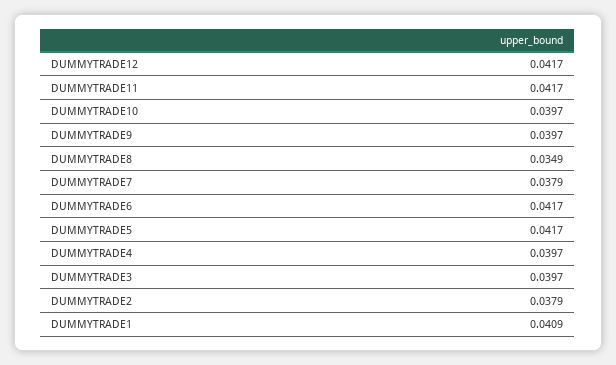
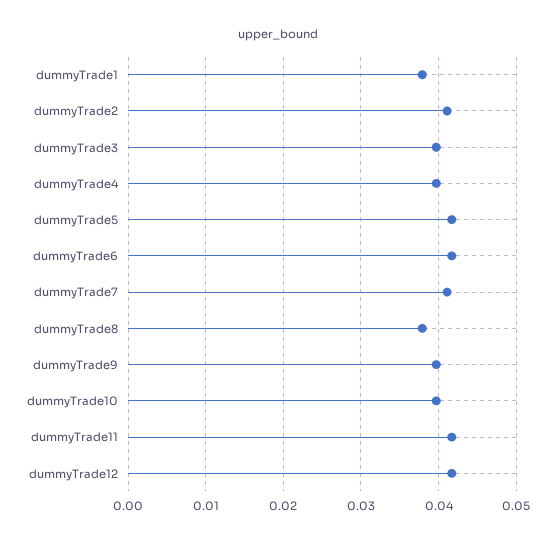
  {
    "DUMMYTRADE12": 0.0417,
    "DUMMYTRADE11": 0.0417,
    "DUMMYTRADE10": 0.0397,
    "DUMMYTRADE9": 0.0397,
-   "DUMMYTRADE8": 0.0349,
+   "DUMMYTRADE8": 0.038,
-   "DUMMYTRADE7": 0.0379,
+   "DUMMYTRADE7": 0.041,
    "DUMMYTRADE6": 0.0417,
    "DUMMYTRADE5": 0.0417,
    "DUMMYTRADE4": 0.0397,
    "DUMMYTRADE3": 0.0397,
-   "DUMMYTRADE2": 0.0379,
+   "DUMMYTRADE2": 0.041,
-   "DUMMYTRADE1": 0.0409
+   "DUMMYTRADE1": 0.038
  }

